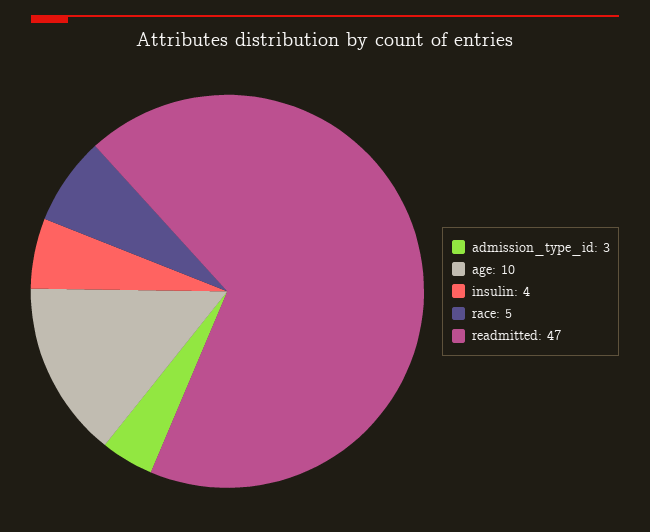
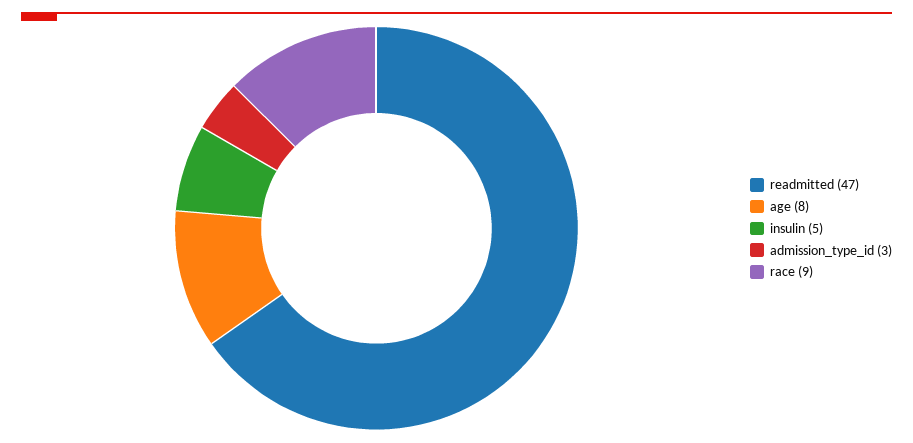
  {
    "admission_type_id": 3,
-   "age": 10,
+   "age": 8,
-   "insulin": 4,
+   "insulin": 5,
-   "race": 5,
+   "race": 9,
    "readmitted": 47
  }

